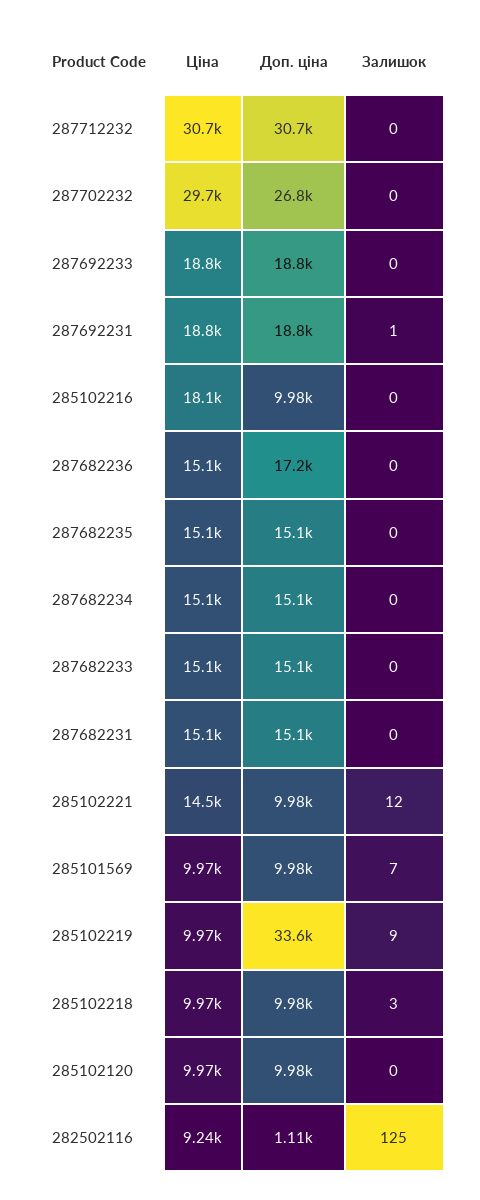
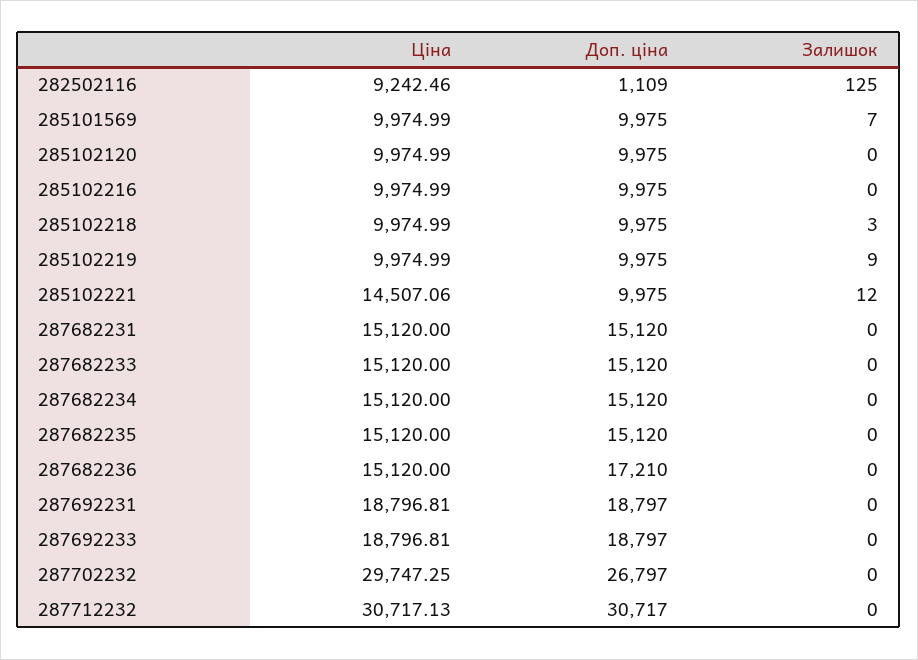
  {
    "Ціна": {
      "287712232": 30717.13,
      "287702232": 29747.25,
      "287692233": 18796.81,
      "287692231": 18796.81,
-     "285102216": 18100,
+     "285102216": 9974.99,
      "287682236": 15120,
      "287682235": 15120,
      "287682234": 15120,
      "287682233": 15120,
      "287682231": 15120,
      "285102221": 14507.06,
      "285101569": 9974.99,
      "285102219": 9974.99,
      "285102218": 9974.99,
      "285102120": 9974.99,
      "282502116": 9242.46
    },
    "Доп. ціна": {
      "287712232": 30717,
      "287702232": 26797,
      "287692233": 18797,
      "287692231": 18797,
      "285102216": 9975,
      "287682236": 17210,
      "287682235": 15120,
      "287682234": 15120,
      "287682233": 15120,
      "287682231": 15120,
      "285102221": 9975,
      "285101569": 9975,
-     "285102219": 33600,
+     "285102219": 9975,
      "285102218": 9975,
      "285102120": 9975,
      "282502116": 1109
    },
    "Залишок": {
      "287712232": 0,
      "287702232": 0,
      "287692233": 0,
-     "287692231": 1,
+     "287692231": 0,
      "285102216": 0,
      "287682236": 0,
      "287682235": 0,
      "287682234": 0,
      "287682233": 0,
      "287682231": 0,
      "285102221": 12,
      "285101569": 7,
      "285102219": 9,
      "285102218": 3,
      "285102120": 0,
      "282502116": 125
    }
  }

